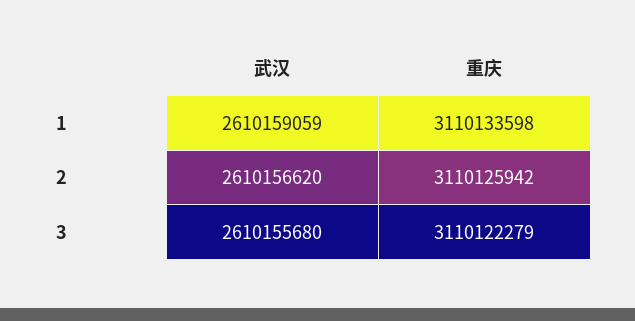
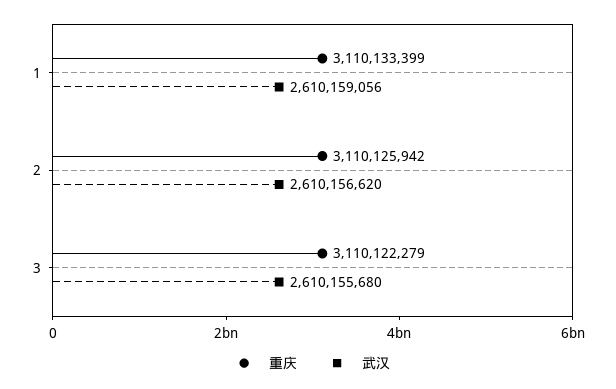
  {
    "武汉": {
-     "1": 2610159059,
+     "1": 2610159056,
      "2": 2610156620,
      "3": 2610155680
    },
    "重庆": {
-     "1": 3110133598,
+     "1": 3110133399,
      "2": 3110125942,
      "3": 3110122279
    }
  }

